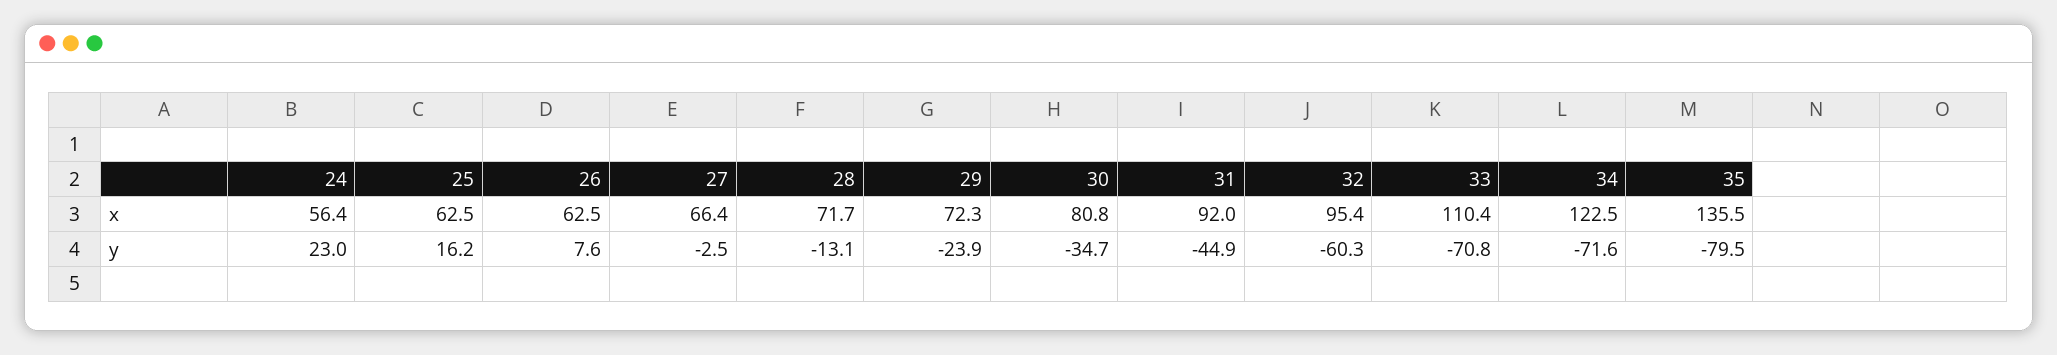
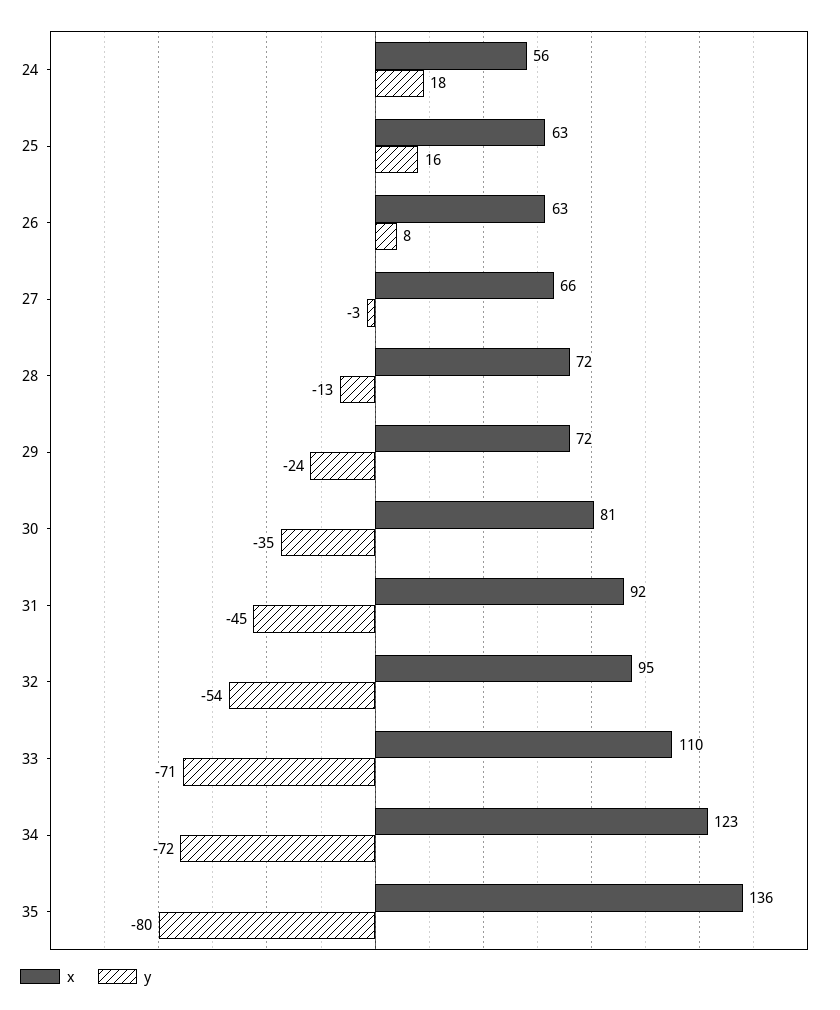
  {
    "x": {
      "24": 56.4,
      "25": 62.5,
      "26": 62.5,
      "27": 66.4,
      "28": 71.7,
      "29": 72.3,
      "30": 80.8,
      "31": 92,
      "32": 95.4,
      "33": 110.4,
      "34": 122.5,
      "35": 135.5
    },
    "y": {
-     "24": 23,
+     "24": 18,
      "25": 16.2,
      "26": 7.6,
      "27": -2.5,
      "28": -13.1,
      "29": -23.9,
      "30": -34.7,
      "31": -44.9,
-     "32": -60.3,
+     "32": -54,
      "33": -70.8,
      "34": -71.6,
      "35": -79.5
    }
  }

